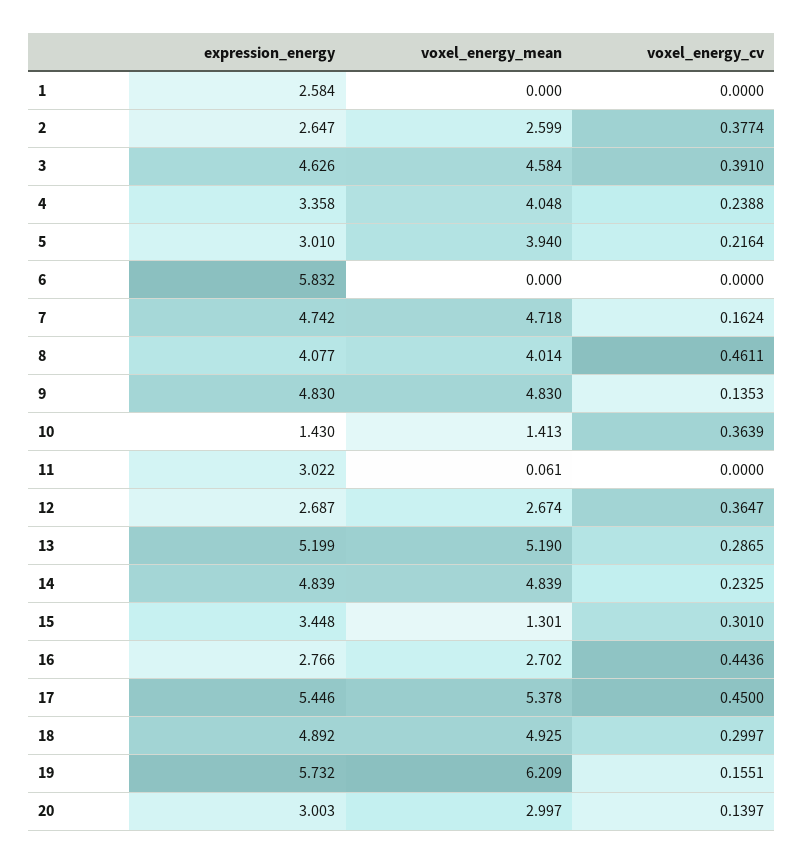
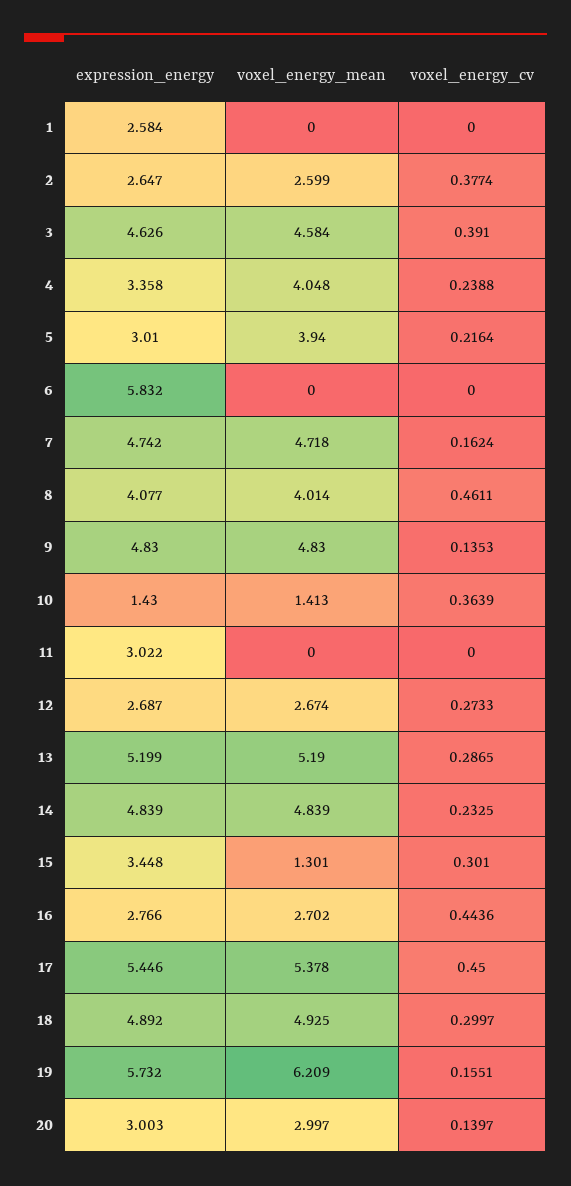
  {
    "expression_energy": {
      "1": 2.584,
      "2": 2.647,
      "3": 4.626,
      "4": 3.358,
      "5": 3.01,
      "6": 5.832,
      "7": 4.742,
      "8": 4.077,
      "9": 4.83,
      "10": 1.43,
      "11": 3.022,
      "12": 2.687,
      "13": 5.199,
      "14": 4.839,
      "15": 3.448,
      "16": 2.766,
      "17": 5.446,
      "18": 4.892,
      "19": 5.732,
      "20": 3.003
    },
    "voxel_energy_mean": {
      "1": 0,
      "2": 2.599,
      "3": 4.584,
      "4": 4.048,
      "5": 3.94,
      "6": 0,
      "7": 4.718,
      "8": 4.014,
      "9": 4.83,
      "10": 1.413,
-     "11": 0.061,
+     "11": 0,
      "12": 2.674,
      "13": 5.19,
      "14": 4.839,
      "15": 1.301,
      "16": 2.702,
      "17": 5.378,
      "18": 4.925,
      "19": 6.209,
      "20": 2.997
    },
    "voxel_energy_cv": {
      "1": 0,
      "2": 0.3774,
      "3": 0.391,
      "4": 0.2388,
      "5": 0.2164,
      "6": 0,
      "7": 0.1624,
      "8": 0.4611,
      "9": 0.1353,
      "10": 0.3639,
      "11": 0,
-     "12": 0.3647,
+     "12": 0.2733,
      "13": 0.2865,
      "14": 0.2325,
      "15": 0.301,
      "16": 0.4436,
      "17": 0.45,
      "18": 0.2997,
      "19": 0.1551,
      "20": 0.1397
    }
  }

